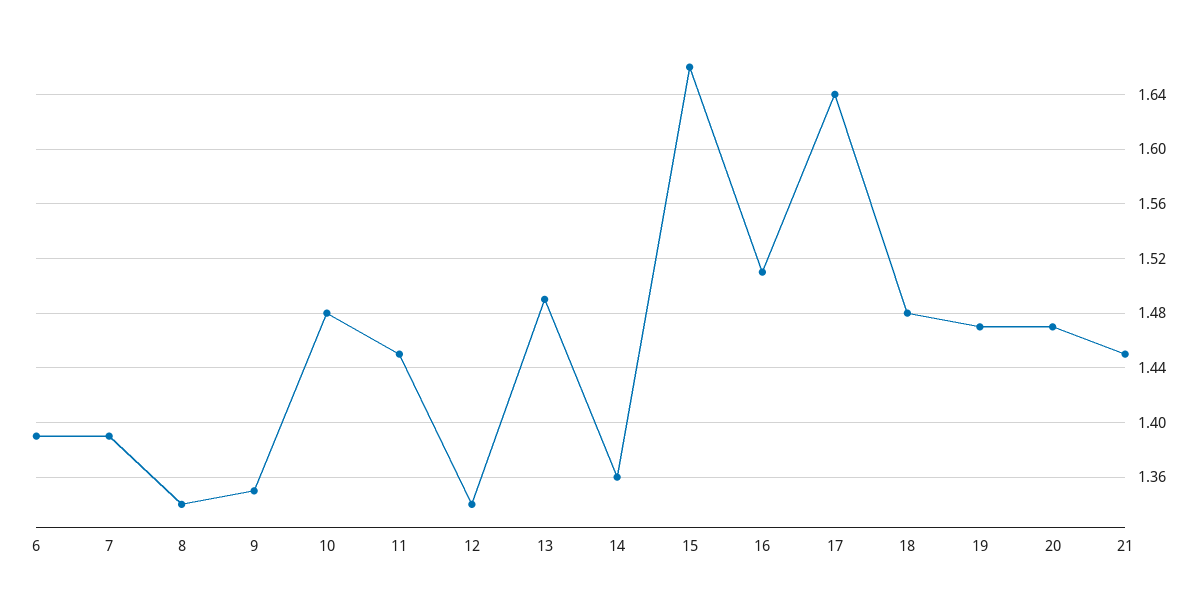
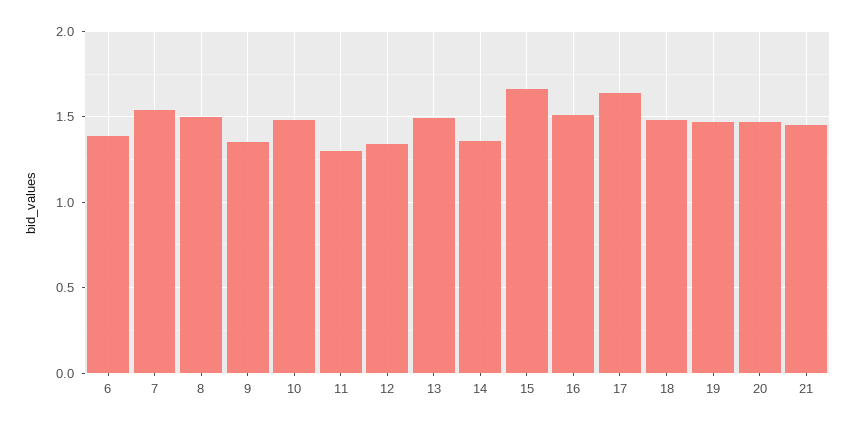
  {
    "6": 1.39,
-   "7": 1.39,
+   "7": 1.55,
-   "8": 1.34,
+   "8": 1.5,
    "9": 1.35,
    "10": 1.48,
-   "11": 1.45,
+   "11": 1.3,
    "12": 1.34,
    "13": 1.49,
    "14": 1.36,
    "15": 1.66,
    "16": 1.51,
    "17": 1.64,
    "18": 1.48,
    "19": 1.47,
    "20": 1.47,
    "21": 1.45
  }

